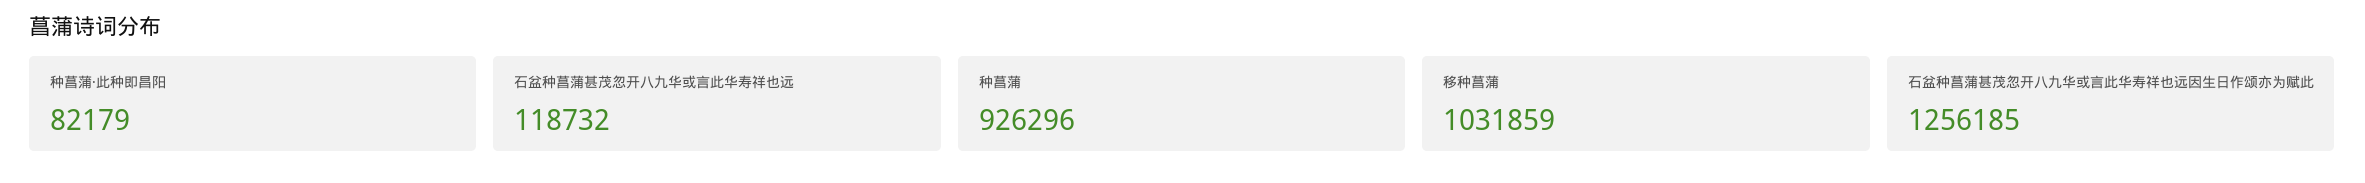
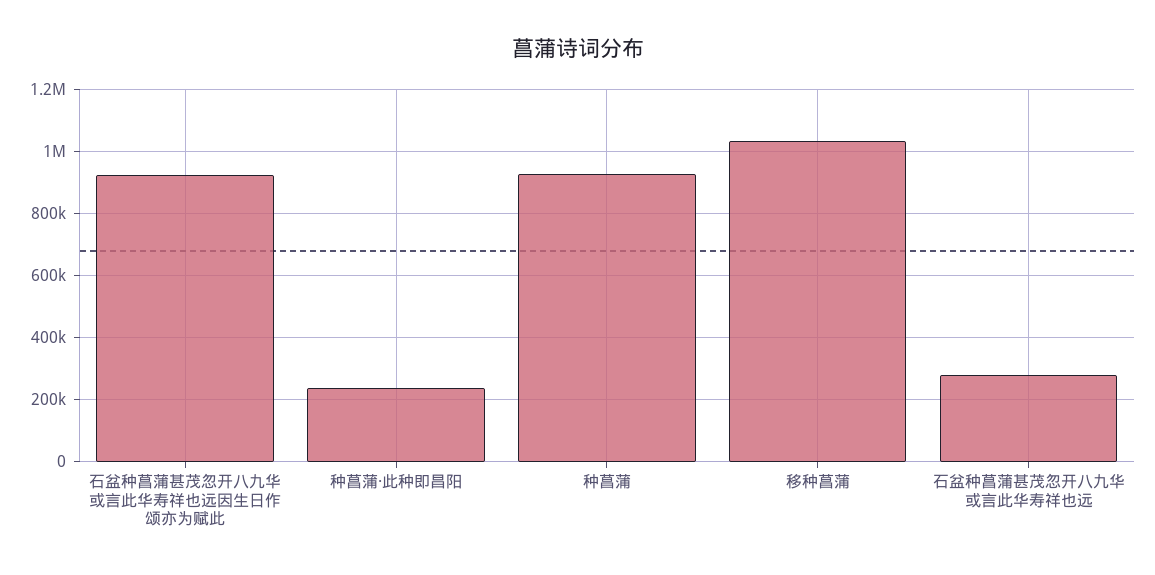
  {
-   "种菖蒲·此种即昌阳": 82179,
+   "种菖蒲·此种即昌阳": 240000,
-   "石盆种菖蒲甚茂忽开八九华或言此华寿祥也远": 118732,
+   "石盆种菖蒲甚茂忽开八九华或言此华寿祥也远": 280000,
    "种菖蒲": 926296,
    "移种菖蒲": 1031859,
-   "石盆种菖蒲甚茂忽开八九华或言此华寿祥也远因生日作颂亦为赋此": 1256185
+   "石盆种菖蒲甚茂忽开八九华或言此华寿祥也远因生日作颂亦为赋此": 920000
  }

